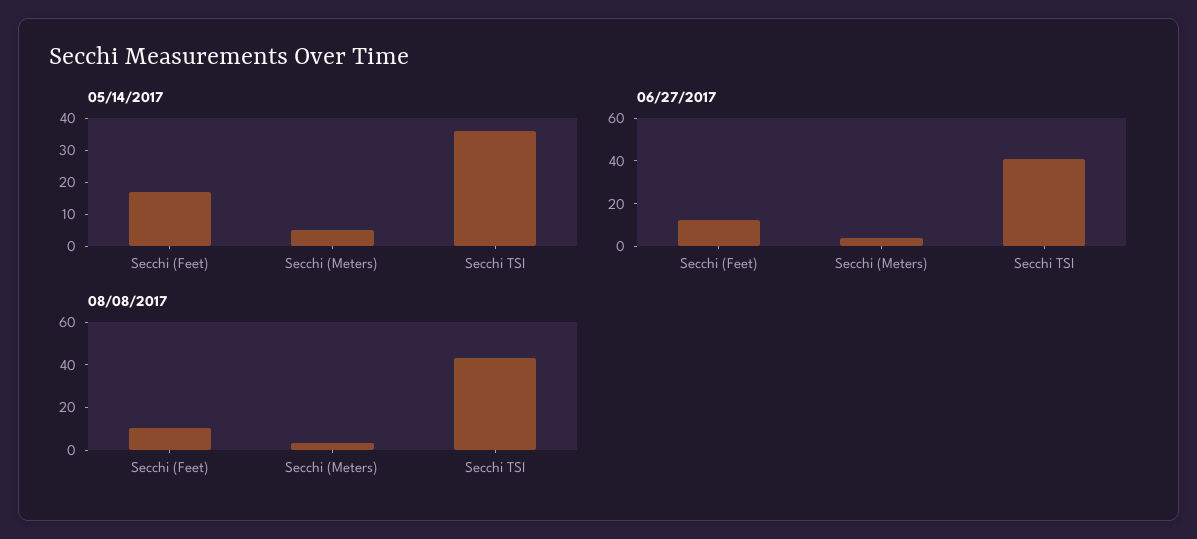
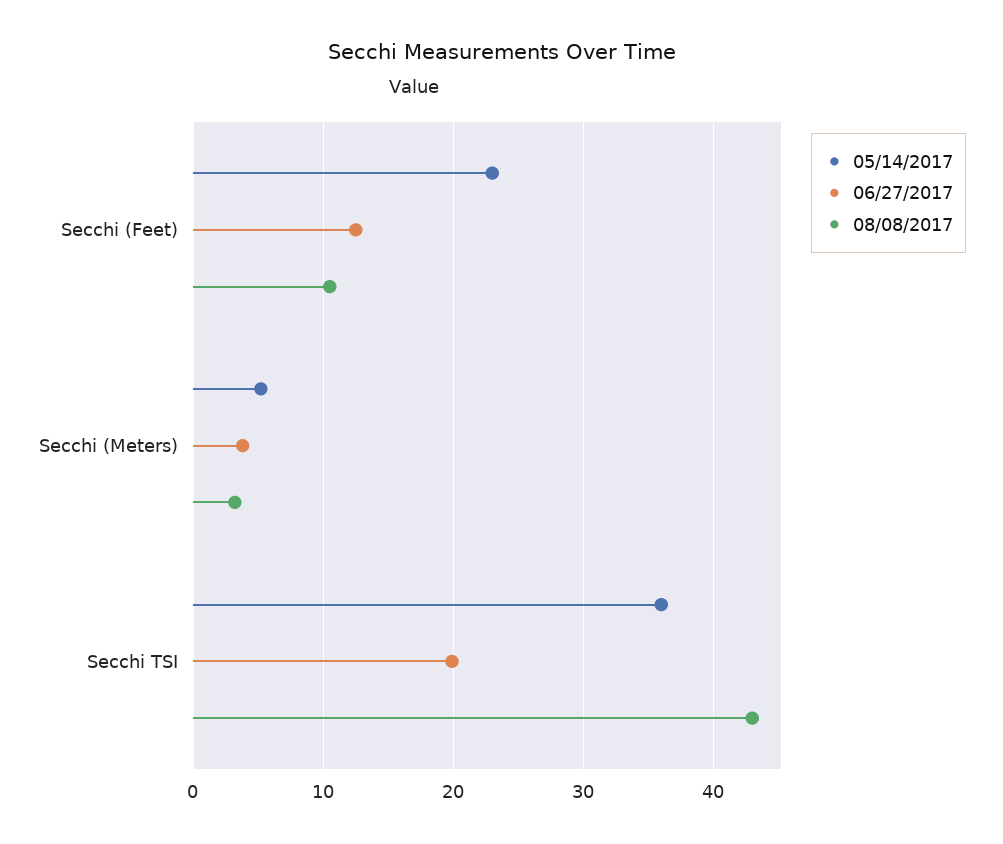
  {
    "05/14/2017": {
-     "Secchi (Feet)": 17.5,
+     "Secchi (Feet)": 23,
      "Secchi (Meters)": 5,
      "Secchi TSI": 36
    },
    "06/27/2017": {
      "Secchi (Feet)": 13,
      "Secchi (Meters)": 4,
-     "Secchi TSI": 40
+     "Secchi TSI": 20
    },
    "08/08/2017": {
      "Secchi (Feet)": 11,
      "Secchi (Meters)": 3,
      "Secchi TSI": 43
    }
  }

